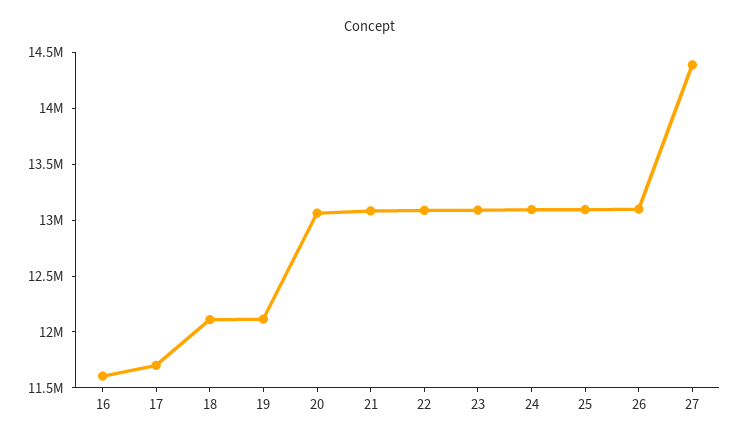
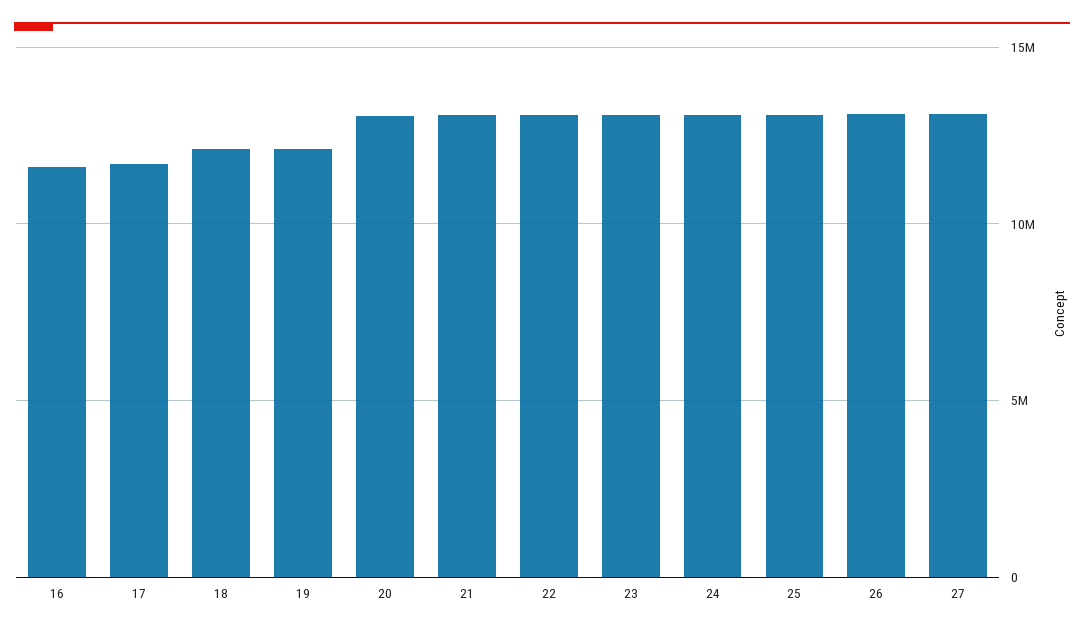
  {
    "16": 11600000,
    "17": 11700000,
    "18": 12100000,
    "19": 12100000,
    "20": 13100000,
    "21": 13100000,
    "22": 13100000,
    "23": 13100000,
    "24": 13100000,
    "25": 13100000,
    "26": 13100000,
-   "27": 14400000
+   "27": 13000000
  }

